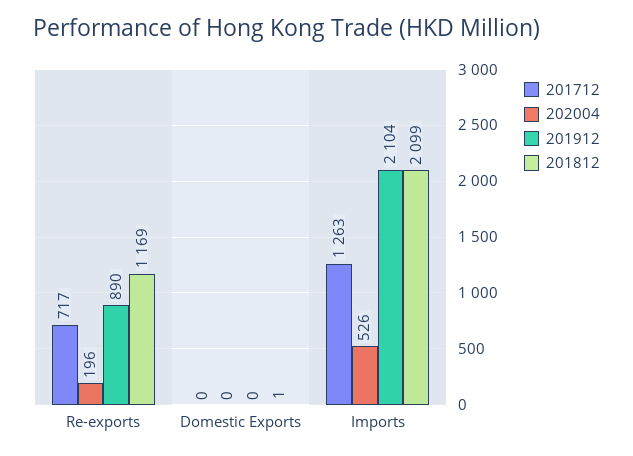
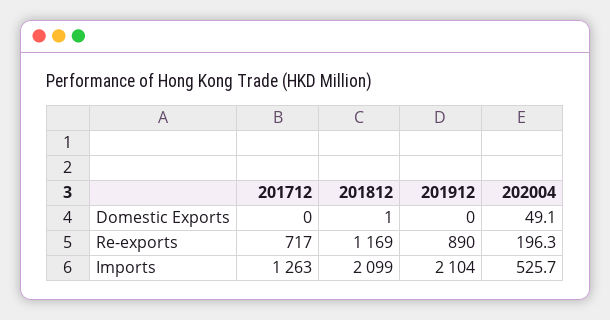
  {
    "201712": {
      "Re-exports": 717,
      "Domestic Exports": 0,
      "Imports": 1263
    },
    "202004": {
      "Re-exports": 196.3,
-     "Domestic Exports": 0,
+     "Domestic Exports": 49.1,
      "Imports": 525.7
    },
    "201912": {
      "Re-exports": 890,
      "Domestic Exports": 0,
      "Imports": 2104
    },
    "201812": {
      "Re-exports": 1169,
      "Domestic Exports": 1,
      "Imports": 2099
    }
  }

